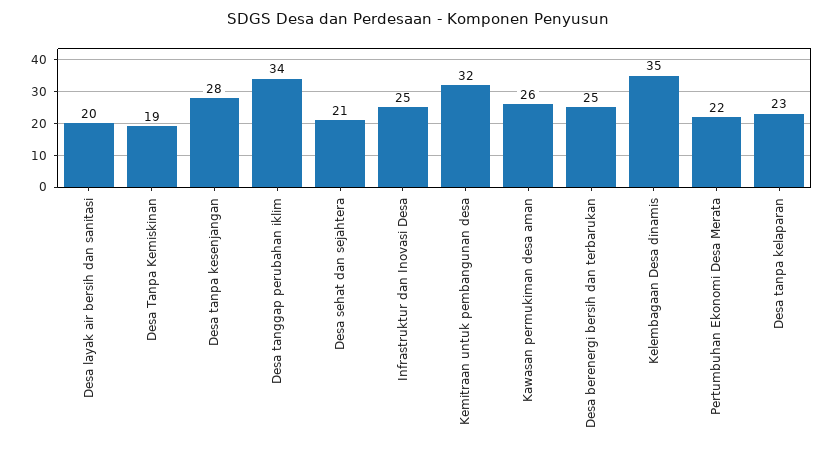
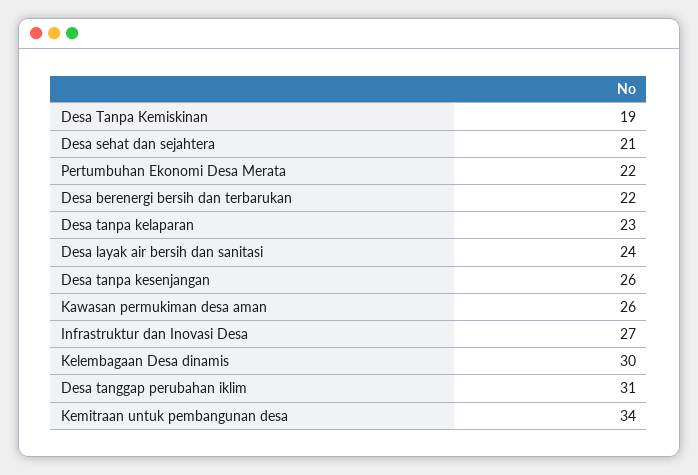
  {
-   "Desa layak air bersih dan sanitasi": 20,
+   "Desa layak air bersih dan sanitasi": 24,
    "Desa Tanpa Kemiskinan": 19,
-   "Desa tanpa kesenjangan": 28,
+   "Desa tanpa kesenjangan": 26,
-   "Desa tanggap perubahan iklim": 34,
+   "Desa tanggap perubahan iklim": 31,
    "Desa sehat dan sejahtera": 21,
-   "Infrastruktur dan Inovasi Desa": 25,
+   "Infrastruktur dan Inovasi Desa": 27,
-   "Kemitraan untuk pembangunan desa": 32,
+   "Kemitraan untuk pembangunan desa": 34,
    "Kawasan permukiman desa aman": 26,
-   "Desa berenergi bersih dan terbarukan": 25,
+   "Desa berenergi bersih dan terbarukan": 22,
-   "Kelembagaan Desa dinamis": 35,
+   "Kelembagaan Desa dinamis": 30,
    "Pertumbuhan Ekonomi Desa Merata": 22,
    "Desa tanpa kelaparan": 23
  }

